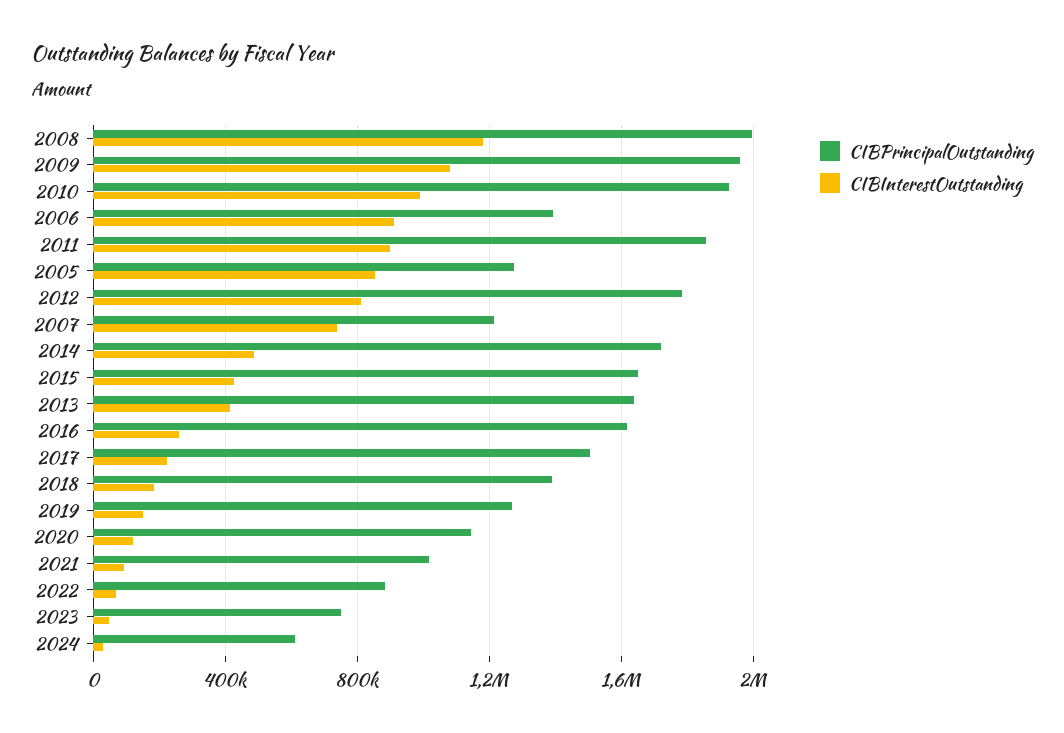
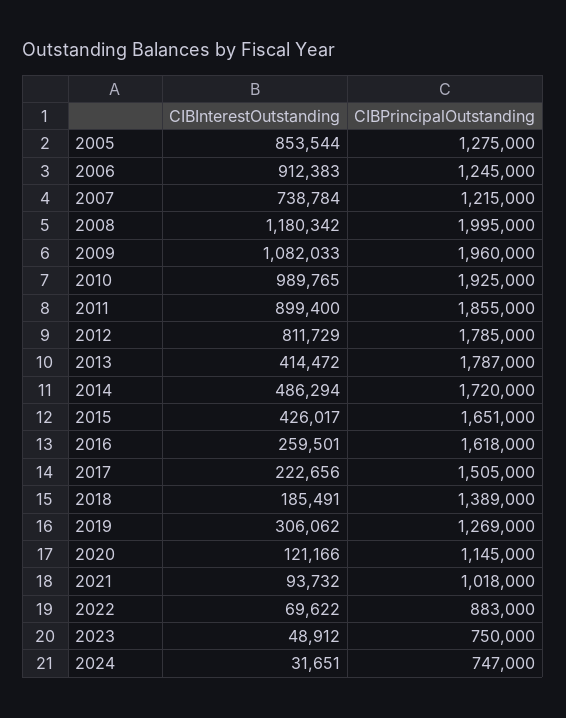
  {
    "CIBPrincipalOutstanding": {
      "2008": 1995000,
      "2009": 1960000,
      "2010": 1925000,
-     "2006": 1400000,
+     "2006": 1245000,
      "2011": 1855000,
      "2005": 1275000,
      "2012": 1785000,
      "2007": 1215000,
      "2014": 1720000,
      "2015": 1651000,
-     "2013": 1650000,
+     "2013": 1787000,
      "2016": 1618000,
      "2017": 1505000,
      "2018": 1389000,
      "2019": 1269000,
      "2020": 1145000,
      "2021": 1018000,
      "2022": 883000,
      "2023": 750000,
-     "2024": 600000
+     "2024": 747000
    },
    "CIBInterestOutstanding": {
      "2008": 1180342,
      "2009": 1082033,
      "2010": 989765,
      "2006": 912383,
      "2011": 899400,
      "2005": 853544,
      "2012": 811729,
      "2007": 738784,
      "2014": 486294,
      "2015": 426017,
      "2013": 414472,
      "2016": 259501,
      "2017": 222656,
      "2018": 185491,
-     "2019": 150000,
+     "2019": 306062,
      "2020": 121166,
      "2021": 93732,
      "2022": 69622,
      "2023": 48912,
      "2024": 31651
    }
  }

